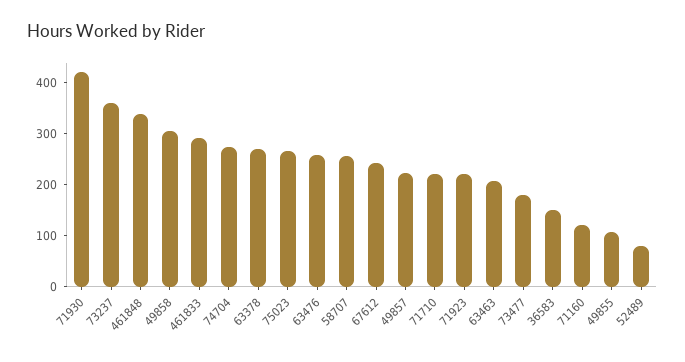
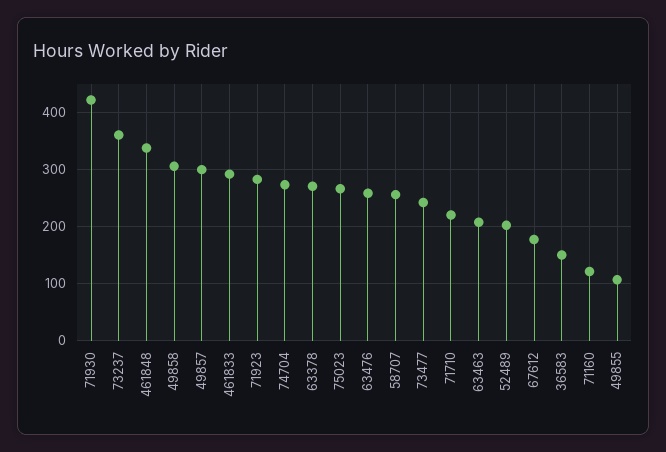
  {
    "71930": 420,
    "73237": 360,
    "461848": 340,
    "49858": 300,
    "461833": 300,
    "74704": 280,
    "63378": 280,
    "75023": 260,
    "63476": 260,
    "58707": 260,
-   "67612": 240,
+   "67612": 180,
-   "49857": 220,
+   "49857": 300,
    "71710": 220,
-   "71923": 220,
+   "71923": 280,
    "63463": 200,
-   "73477": 180,
+   "73477": 240,
    "36583": 160,
    "71160": 120,
    "49855": 100,
-   "52489": 80
+   "52489": 200
  }

